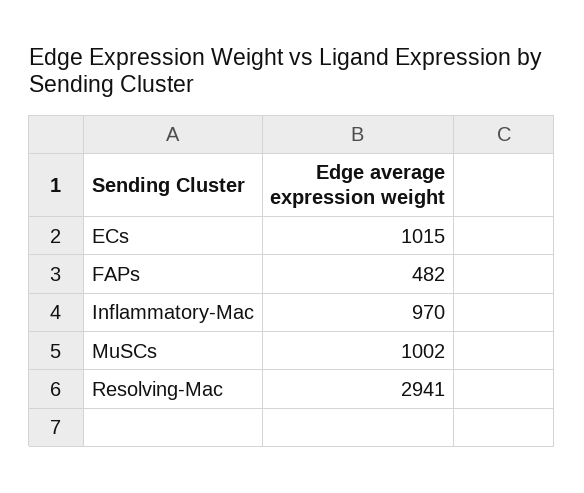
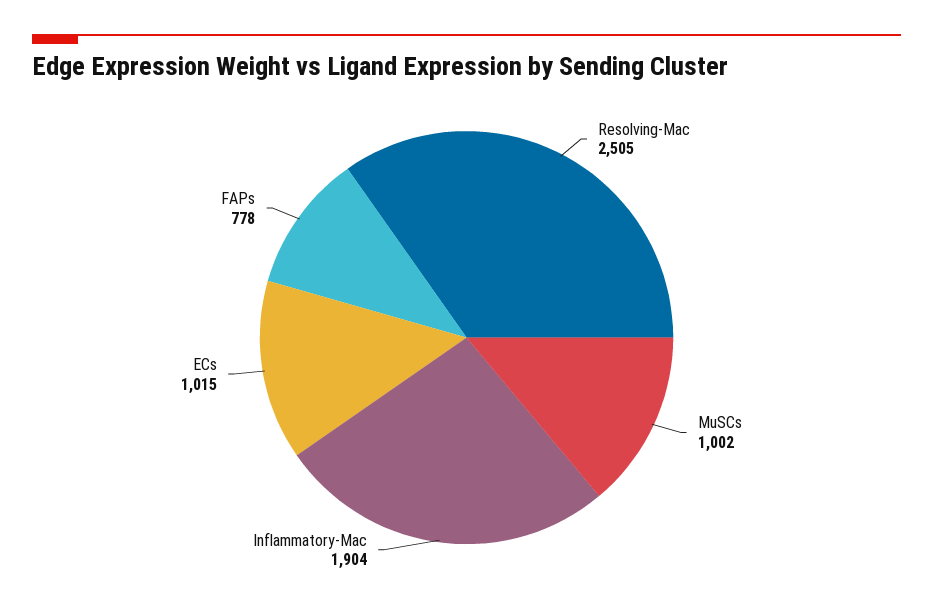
  {
    "ECs": 1015,
-   "FAPs": 482,
+   "FAPs": 778,
-   "Inflammatory-Mac": 970,
+   "Inflammatory-Mac": 1904,
    "MuSCs": 1002,
-   "Resolving-Mac": 2941
+   "Resolving-Mac": 2505
  }

